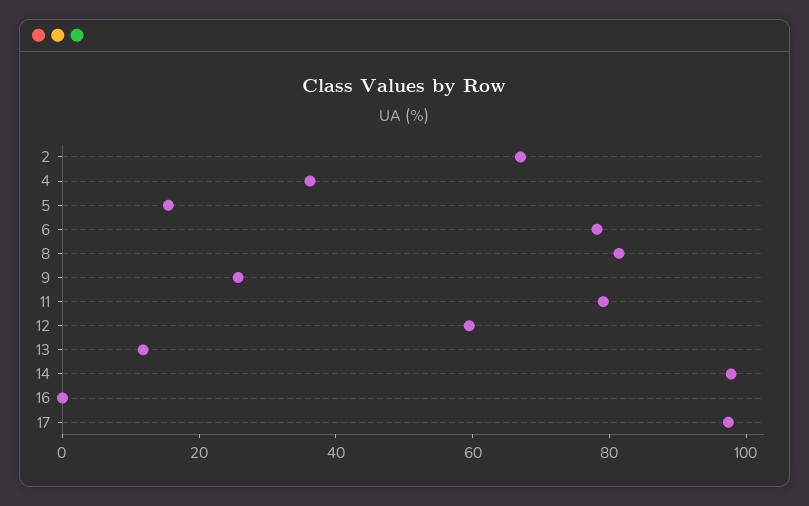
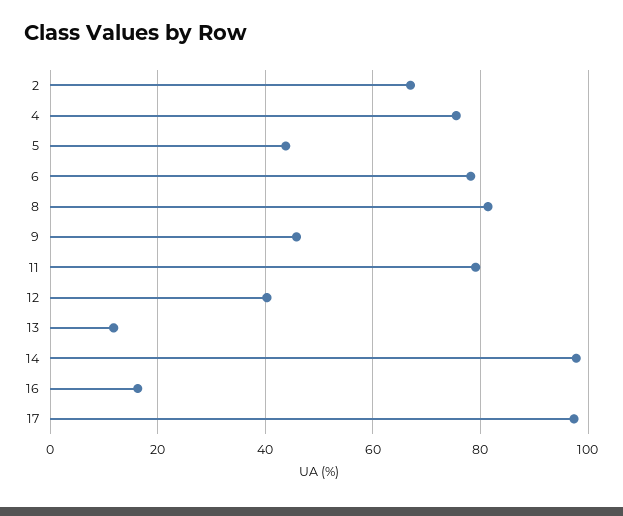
  {
    "2": 68,
-   "4": 35,
+   "4": 76,
-   "5": 15,
+   "5": 44,
    "6": 78,
    "8": 82,
-   "9": 25,
+   "9": 46,
    "11": 80,
-   "12": 60,
+   "12": 40,
    "13": 12,
    "14": 98,
-   "16": 0,
+   "16": 16,
    "17": 98
  }

